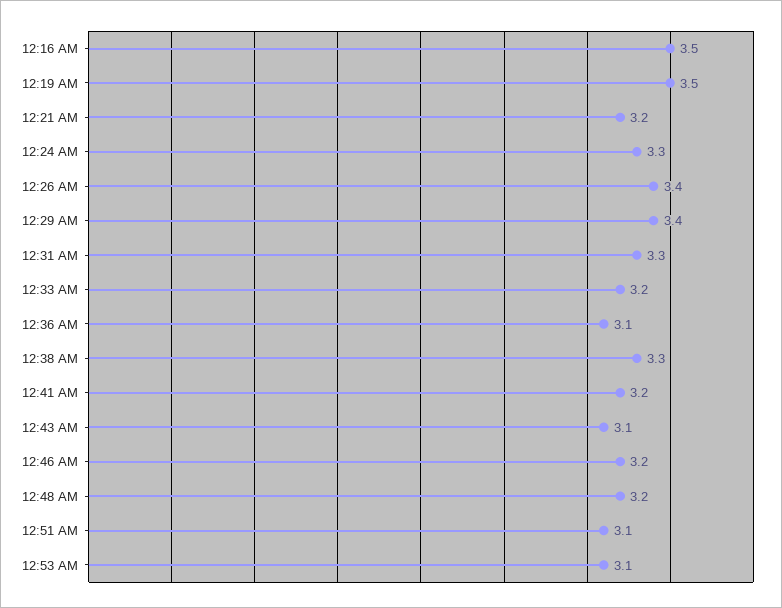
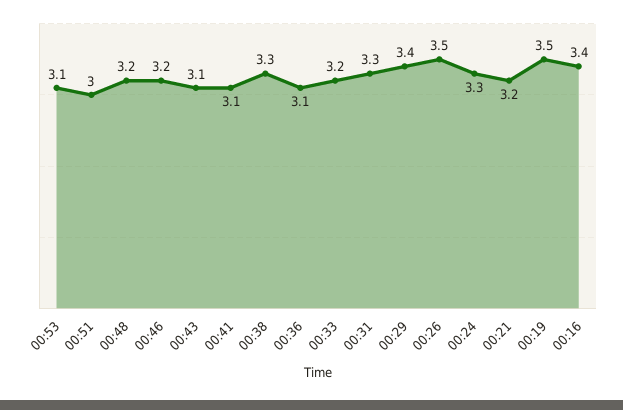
  {
-   "12:16 AM": 3.5,
+   "12:16 AM": 3.4,
    "12:19 AM": 3.5,
    "12:21 AM": 3.2,
    "12:24 AM": 3.3,
-   "12:26 AM": 3.4,
+   "12:26 AM": 3.5,
    "12:29 AM": 3.4,
    "12:31 AM": 3.3,
    "12:33 AM": 3.2,
    "12:36 AM": 3.1,
    "12:38 AM": 3.3,
-   "12:41 AM": 3.2,
+   "12:41 AM": 3.1,
    "12:43 AM": 3.1,
    "12:46 AM": 3.2,
    "12:48 AM": 3.2,
-   "12:51 AM": 3.1,
+   "12:51 AM": 3,
    "12:53 AM": 3.1
  }

